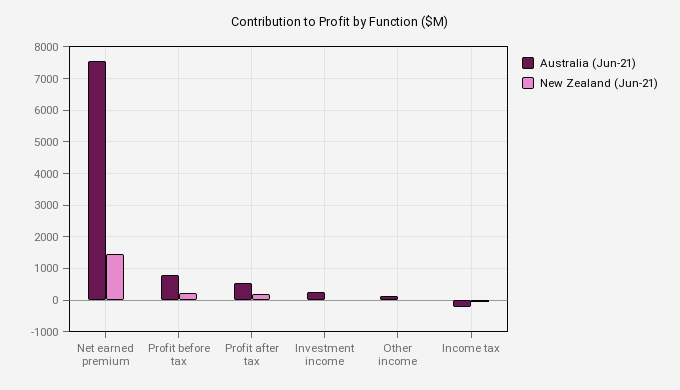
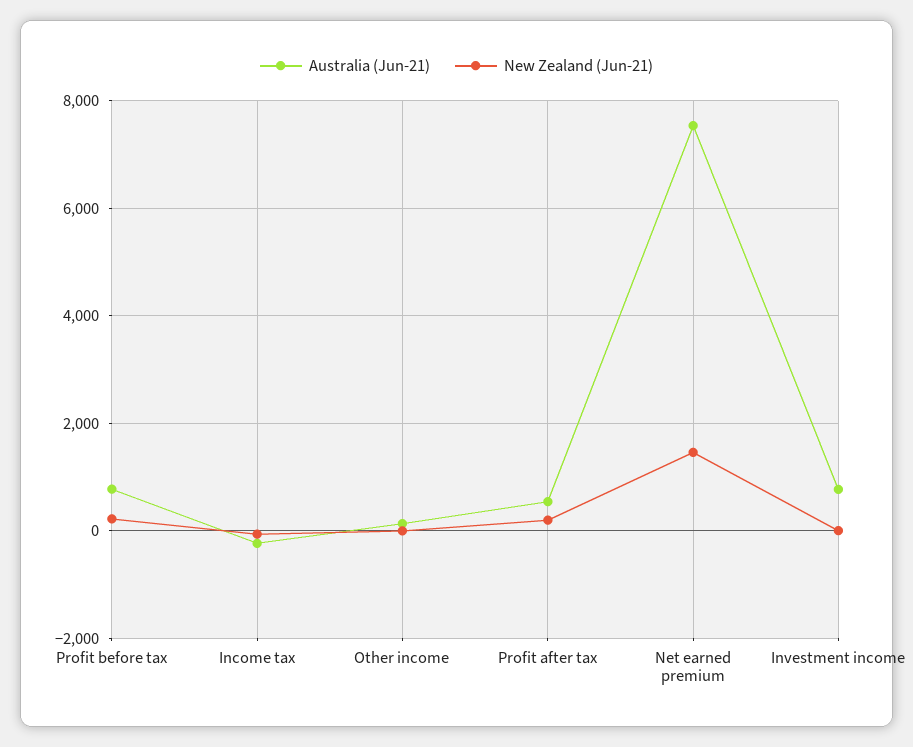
  {
    "Australia (Jun-21)": {
      "Net earned premium": 7600,
      "Profit before tax": 800,
      "Profit after tax": 600,
-     "Investment income": 200,
+     "Investment income": 800,
      "Other income": 200,
      "Income tax": -200
    },
    "New Zealand (Jun-21)": {
      "Net earned premium": 1400,
      "Profit before tax": 200,
      "Profit after tax": 200,
      "Investment income": 0,
      "Other income": 0,
      "Income tax": 0
    }
  }

